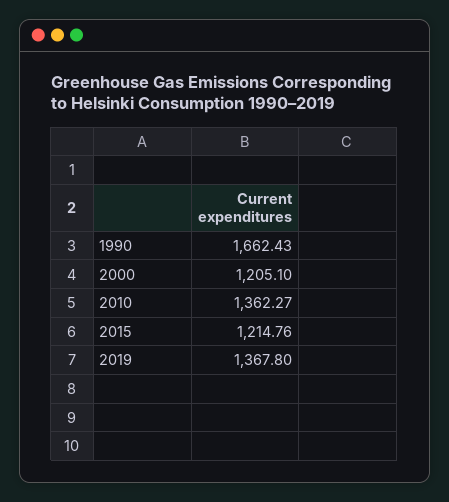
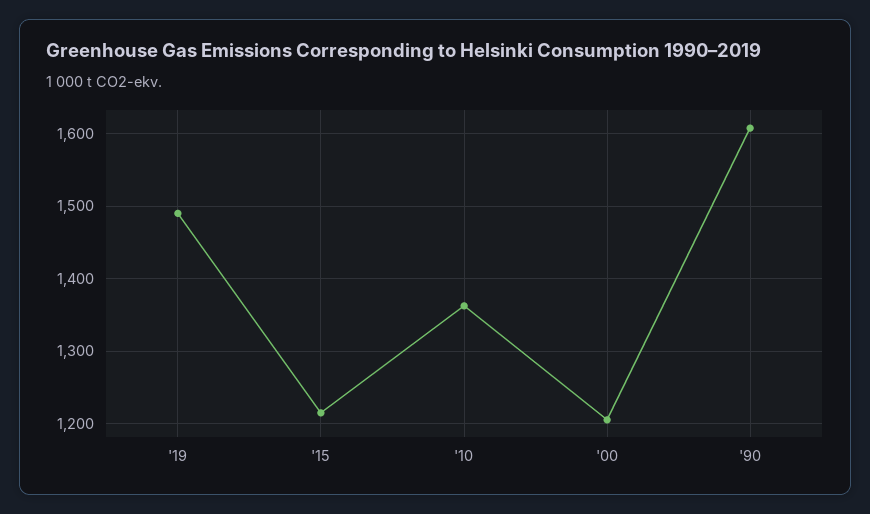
  {
-   "1990": 1662.43,
+   "1990": 1610,
    "2000": 1205.1,
    "2010": 1362.27,
    "2015": 1214.76,
-   "2019": 1367.8
+   "2019": 1490
  }

